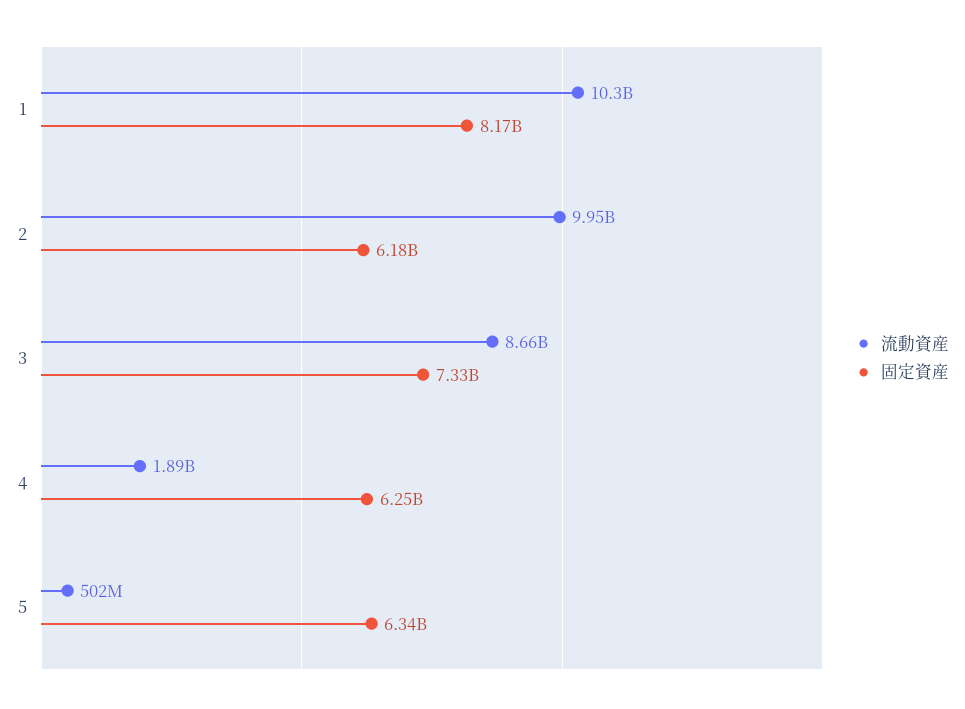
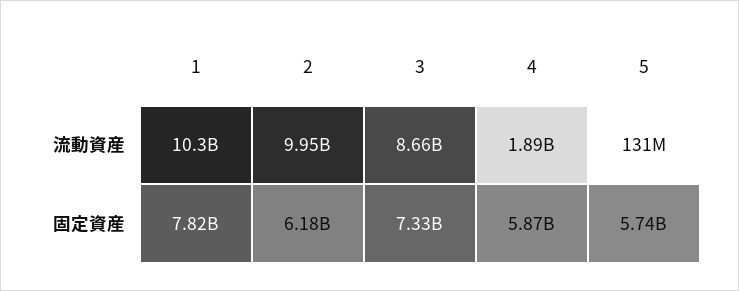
  {
    "流動資産": {
      "1": 10300000000,
      "2": 9950000000,
      "3": 8660000000,
      "4": 1890000000,
-     "5": 502000000
+     "5": 131000000
    },
    "固定資産": {
-     "1": 8170000000,
+     "1": 7820000000,
      "2": 6180000000,
      "3": 7330000000,
-     "4": 6250000000,
+     "4": 5870000000,
-     "5": 6340000000
+     "5": 5740000000
    }
  }

